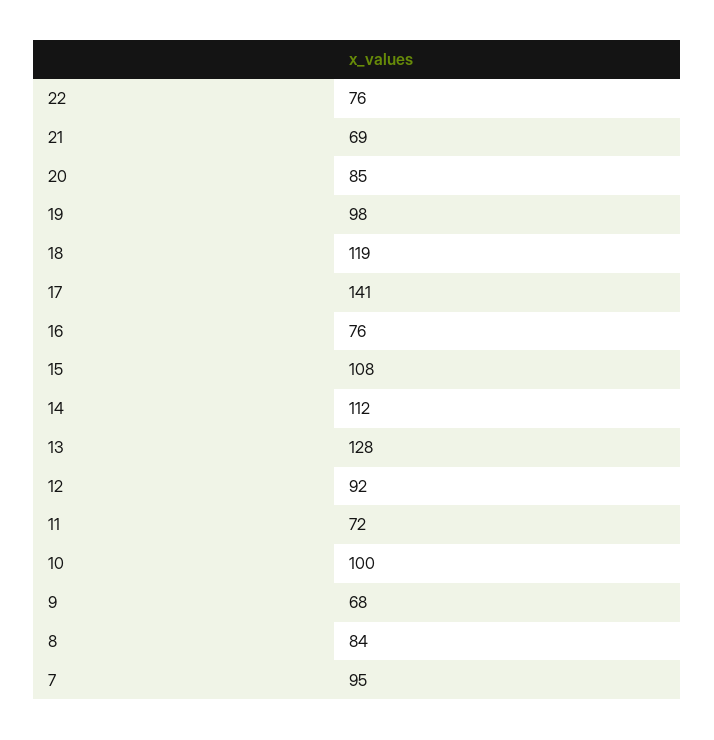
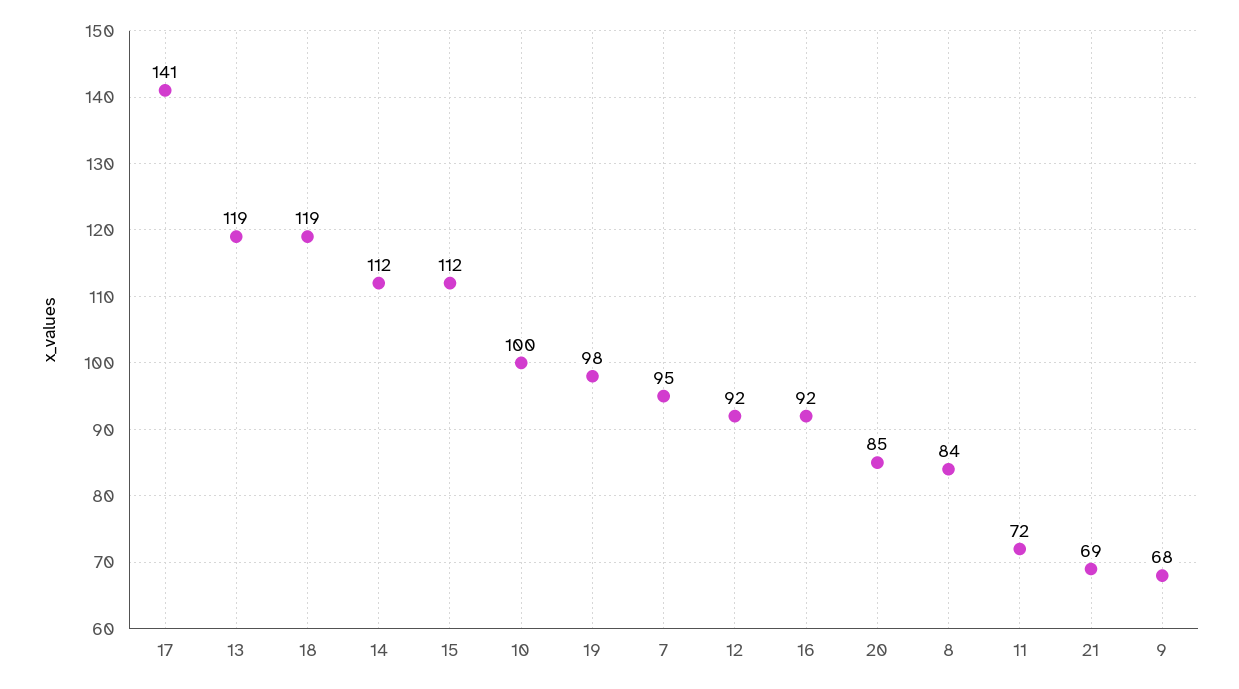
  {
-   "22": 76,
    "21": 69,
    "20": 85,
    "19": 98,
    "18": 119,
    "17": 141,
-   "16": 76,
+   "16": 92,
-   "15": 108,
+   "15": 112,
    "14": 112,
-   "13": 128,
+   "13": 119,
    "12": 92,
    "11": 72,
    "10": 100,
    "9": 68,
    "8": 84,
    "7": 95
  }

